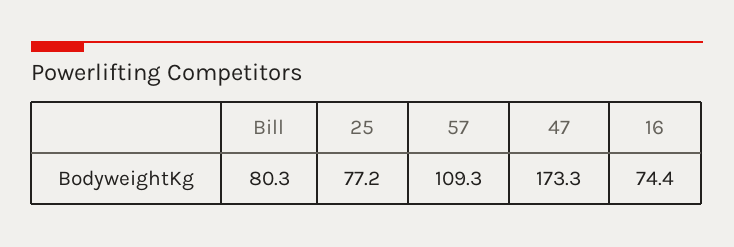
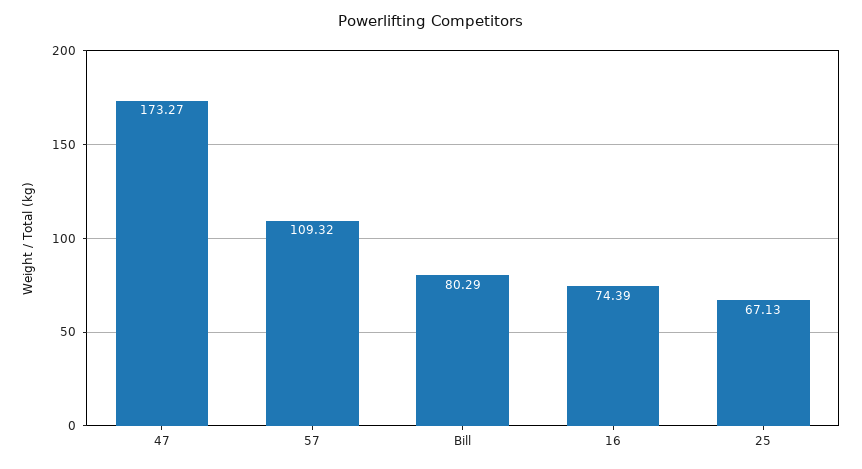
  {
    "Bill": 80.29,
-   "25": 77.2,
+   "25": 67.13,
    "57": 109.32,
    "47": 173.27,
    "16": 74.39
  }

